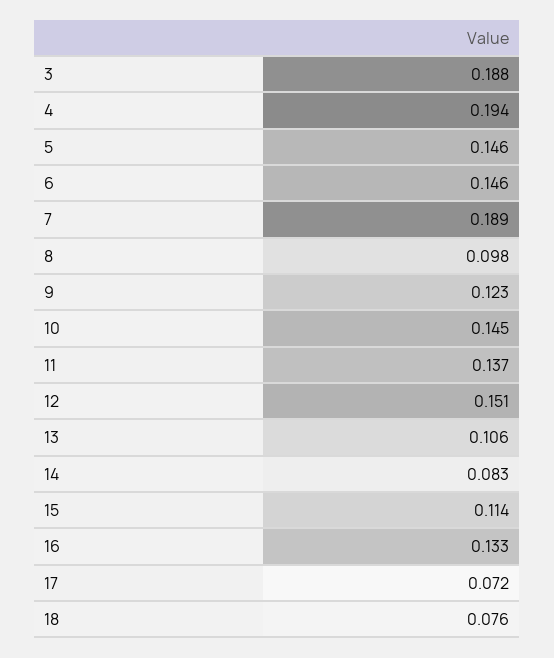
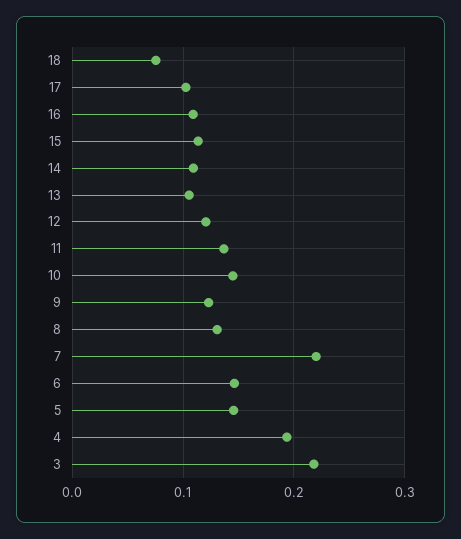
  {
-   "3": 0.188,
+   "3": 0.22,
    "4": 0.194,
    "5": 0.146,
    "6": 0.146,
-   "7": 0.189,
+   "7": 0.22,
-   "8": 0.098,
+   "8": 0.13,
    "9": 0.123,
    "10": 0.145,
    "11": 0.137,
-   "12": 0.151,
+   "12": 0.12,
    "13": 0.106,
-   "14": 0.083,
+   "14": 0.11,
    "15": 0.114,
-   "16": 0.133,
+   "16": 0.11,
-   "17": 0.072,
+   "17": 0.1,
    "18": 0.076
  }

